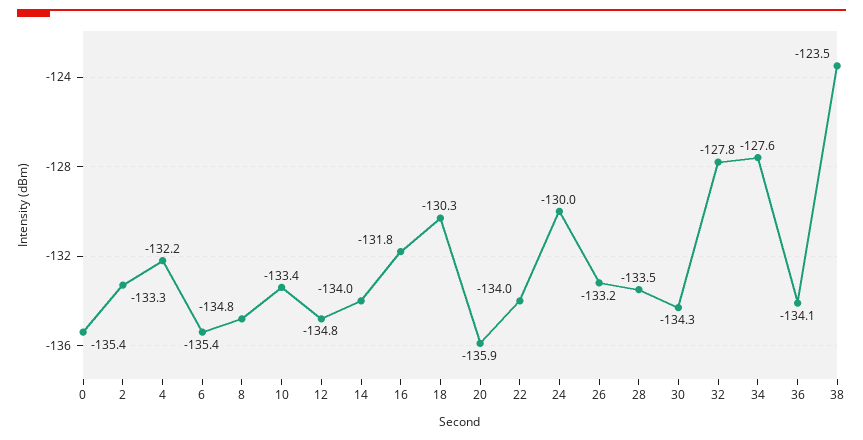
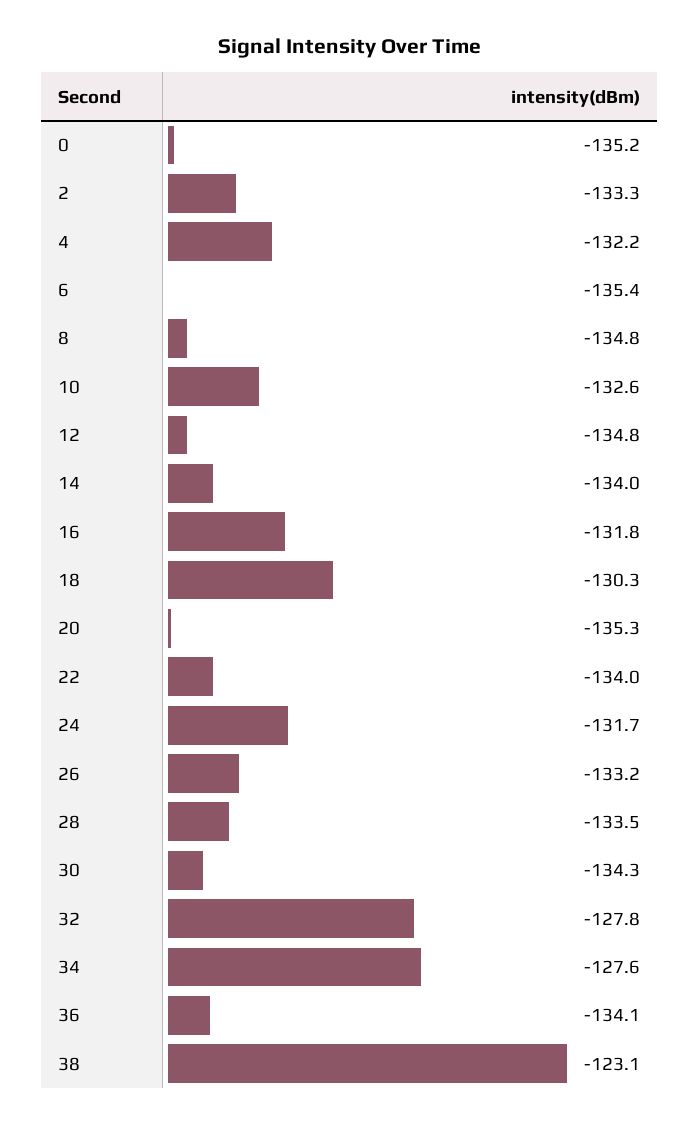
  {
-   "0": -135.4,
+   "0": -135.2,
    "2": -133.3,
    "4": -132.2,
    "6": -135.4,
    "8": -134.8,
-   "10": -133.4,
+   "10": -132.6,
    "12": -134.8,
    "14": -134,
    "16": -131.8,
    "18": -130.3,
-   "20": -135.9,
+   "20": -135.3,
    "22": -134,
-   "24": -130,
+   "24": -131.7,
    "26": -133.2,
    "28": -133.5,
    "30": -134.3,
    "32": -127.8,
    "34": -127.6,
    "36": -134.1,
-   "38": -123.5
+   "38": -123.1
  }

